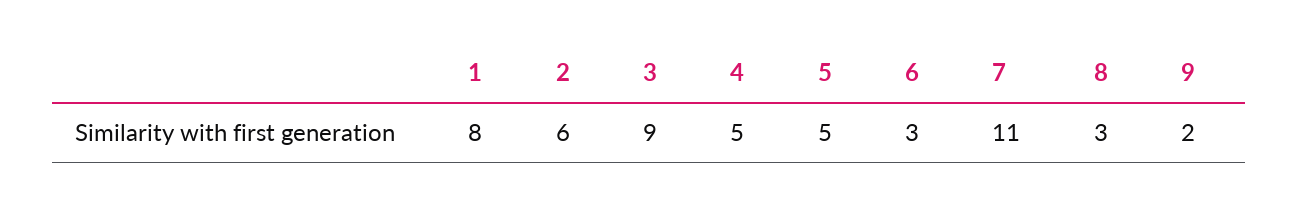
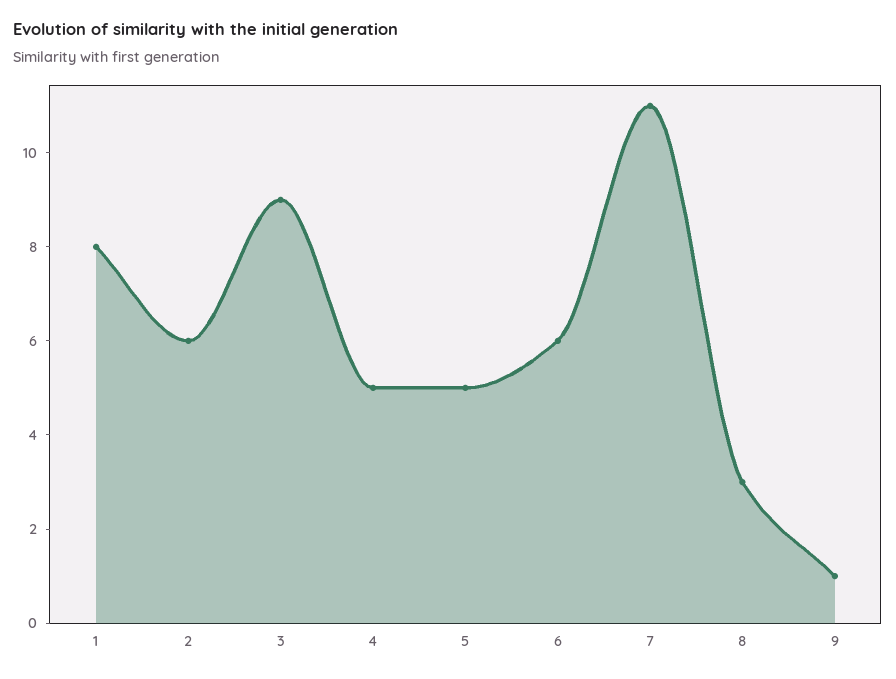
  {
    "1": 8,
    "2": 6,
    "3": 9,
    "4": 5,
    "5": 5,
-   "6": 3,
+   "6": 6,
    "7": 11,
    "8": 3,
-   "9": 2
+   "9": 1
  }

